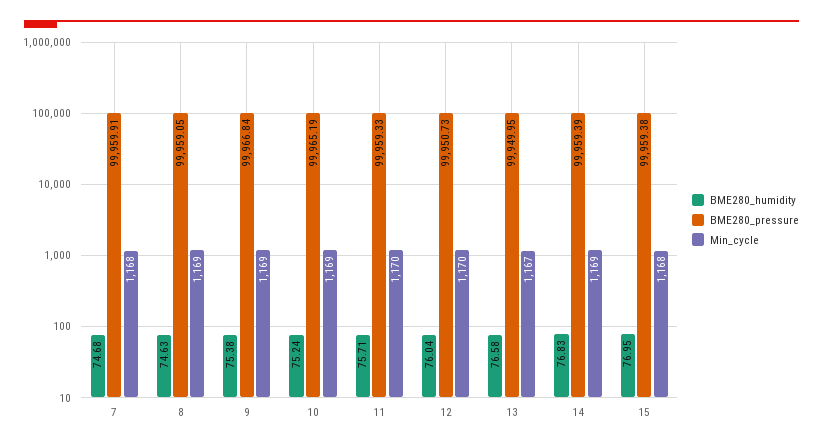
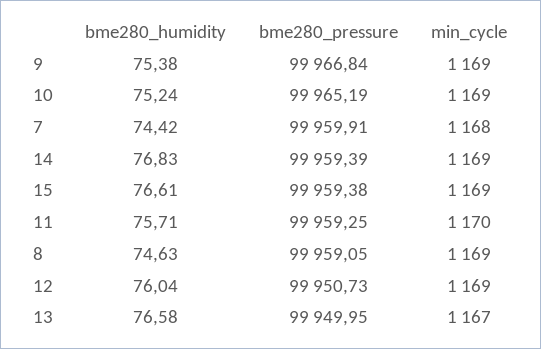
  {
    "BME280_humidity": {
-     "7": 74.68,
+     "7": 74.42,
      "8": 74.63,
      "9": 75.38,
      "10": 75.24,
      "11": 75.71,
      "12": 76.04,
      "13": 76.58,
      "14": 76.83,
-     "15": 76.95
+     "15": 76.61
    },
    "BME280_pressure": {
      "7": 99959.91,
      "8": 99959.05,
      "9": 99966.84,
      "10": 99965.19,
-     "11": 99959.33,
+     "11": 99959.25,
      "12": 99950.73,
      "13": 99949.95,
      "14": 99959.39,
      "15": 99959.38
    },
    "Min_cycle": {
      "7": 1168,
      "8": 1169,
      "9": 1169,
      "10": 1169,
      "11": 1170,
-     "12": 1170,
+     "12": 1169,
      "13": 1167,
      "14": 1169,
-     "15": 1168
+     "15": 1169
    }
  }

